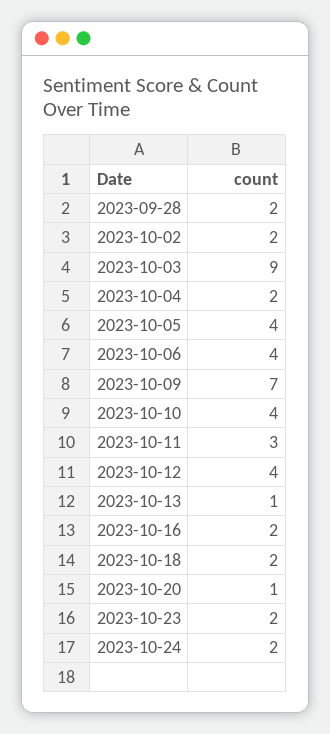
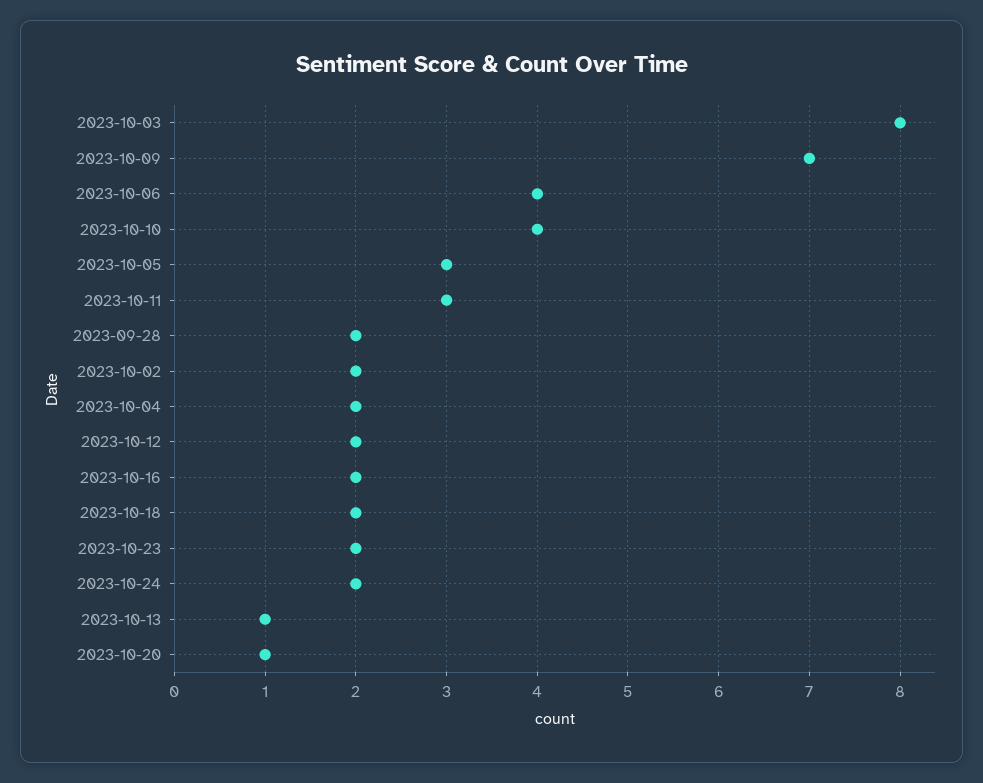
  {
    "2023-09-28": 2,
    "2023-10-02": 2,
-   "2023-10-03": 9,
+   "2023-10-03": 8,
    "2023-10-04": 2,
-   "2023-10-05": 4,
+   "2023-10-05": 3,
    "2023-10-06": 4,
    "2023-10-09": 7,
    "2023-10-10": 4,
    "2023-10-11": 3,
-   "2023-10-12": 4,
+   "2023-10-12": 2,
    "2023-10-13": 1,
    "2023-10-16": 2,
    "2023-10-18": 2,
    "2023-10-20": 1,
    "2023-10-23": 2,
    "2023-10-24": 2
  }

